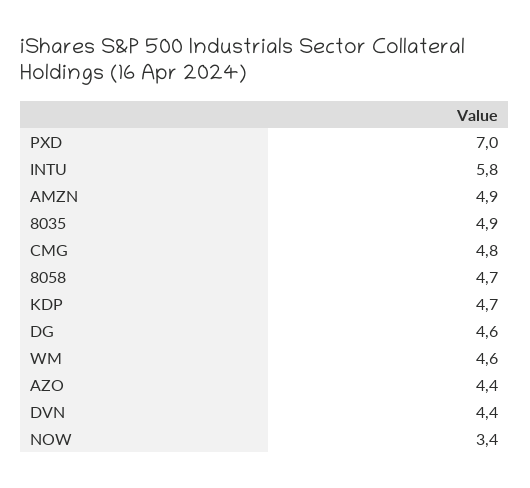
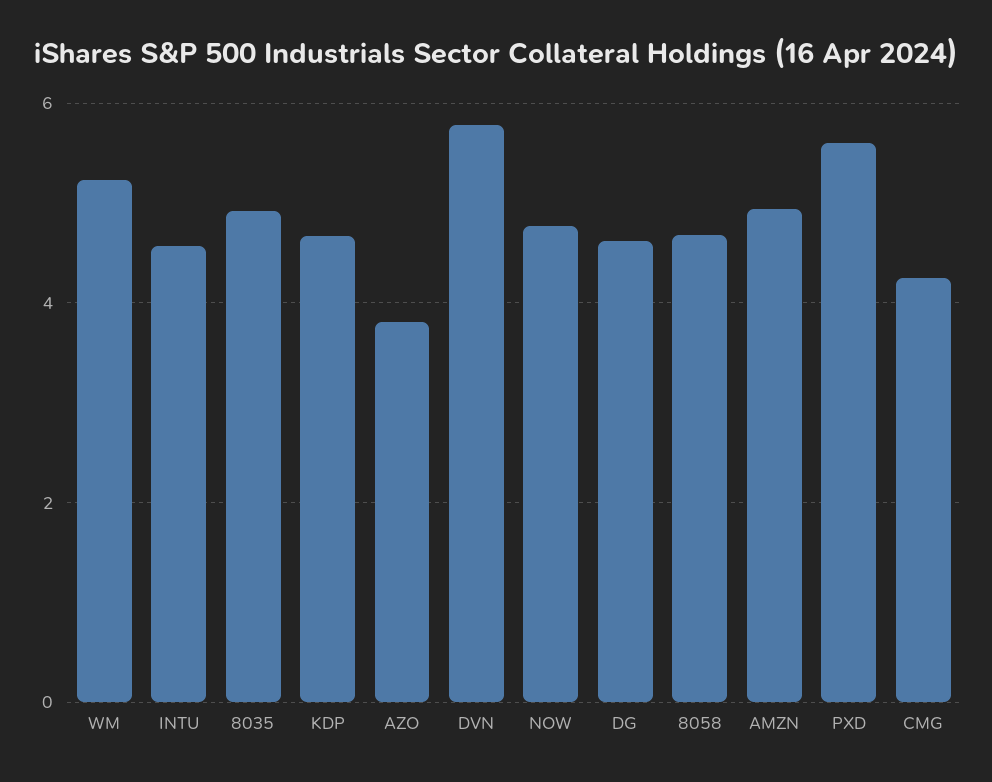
  {
-   "PXD": 7,
+   "PXD": 5.6,
-   "INTU": 5.8,
+   "INTU": 4.6,
    "AMZN": 4.9,
    "8035": 4.9,
-   "CMG": 4.8,
+   "CMG": 4.2,
    "8058": 4.7,
    "KDP": 4.7,
    "DG": 4.6,
-   "WM": 4.6,
+   "WM": 5.2,
-   "AZO": 4.4,
+   "AZO": 3.8,
-   "DVN": 4.4,
+   "DVN": 5.8,
-   "NOW": 3.4
+   "NOW": 4.8
  }

